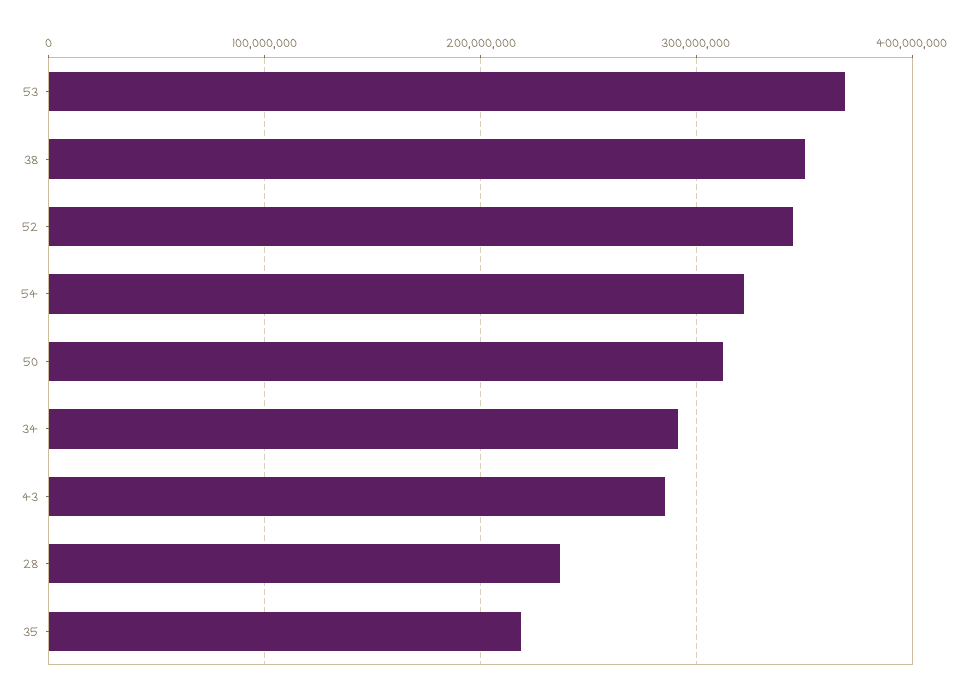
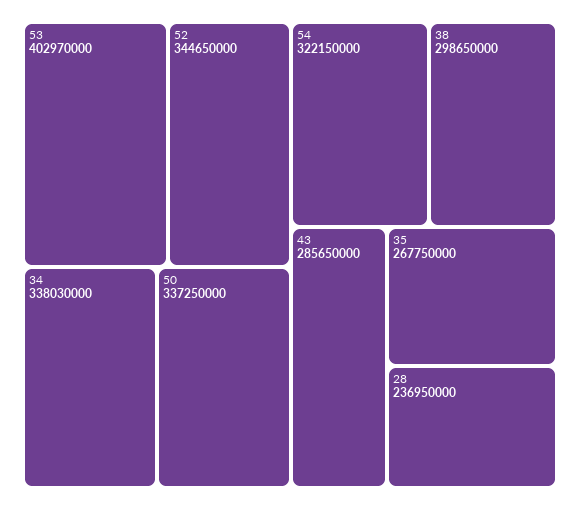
  {
-   "53": 370000000,
+   "53": 402970000,
-   "38": 350000000,
+   "38": 298650000,
    "52": 344650000,
    "54": 322150000,
-   "50": 310000000,
+   "50": 337250000,
-   "34": 290000000,
+   "34": 338030000,
    "43": 285650000,
    "28": 236950000,
-   "35": 220000000
+   "35": 267750000
  }

